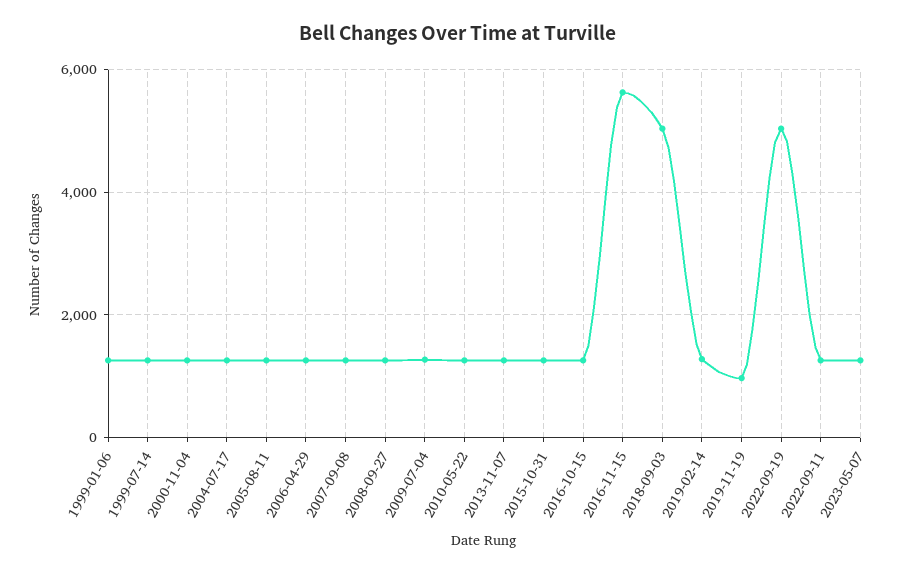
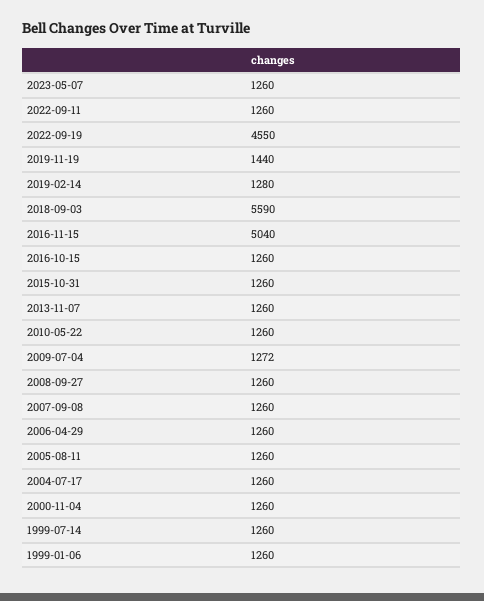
  {
    "1999-01-06": 1260,
    "1999-07-14": 1260,
    "2000-11-04": 1260,
    "2004-07-17": 1260,
    "2005-08-11": 1260,
    "2006-04-29": 1260,
    "2007-09-08": 1260,
    "2008-09-27": 1260,
    "2009-07-04": 1272,
    "2010-05-22": 1260,
    "2013-11-07": 1260,
    "2015-10-31": 1260,
    "2016-10-15": 1260,
-   "2016-11-15": 5600,
+   "2016-11-15": 5040,
-   "2018-09-03": 5000,
+   "2018-09-03": 5590,
    "2019-02-14": 1280,
-   "2019-11-19": 1000,
+   "2019-11-19": 1440,
-   "2022-09-19": 5000,
+   "2022-09-19": 4550,
    "2022-09-11": 1260,
    "2023-05-07": 1260
  }

